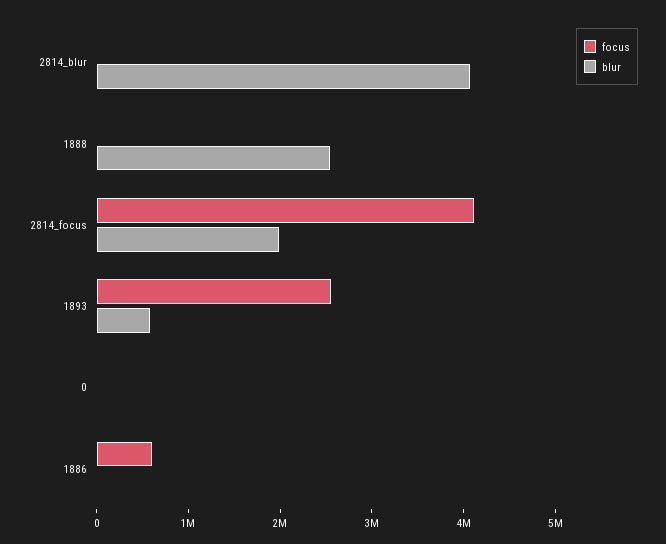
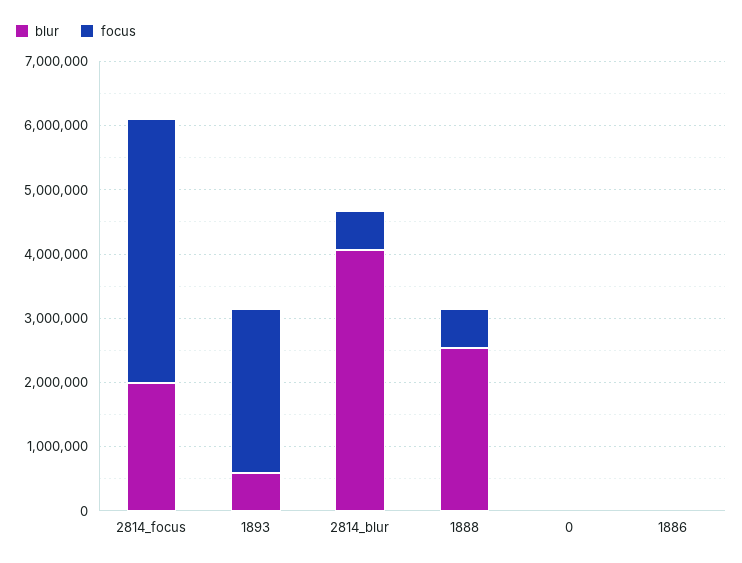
  {
    "focus": {
-     "2814_blur": 0,
+     "2814_blur": 600000,
-     "1888": 0,
+     "1888": 600000,
      "2814_focus": 4200000,
      "1893": 2600000,
      "0": 0,
-     "1886": 600000
+     "1886": 0
    },
    "blur": {
      "2814_blur": 4000000,
      "1888": 2600000,
      "2814_focus": 2000000,
      "1893": 600000,
      "0": 0,
      "1886": 0
    }
  }

